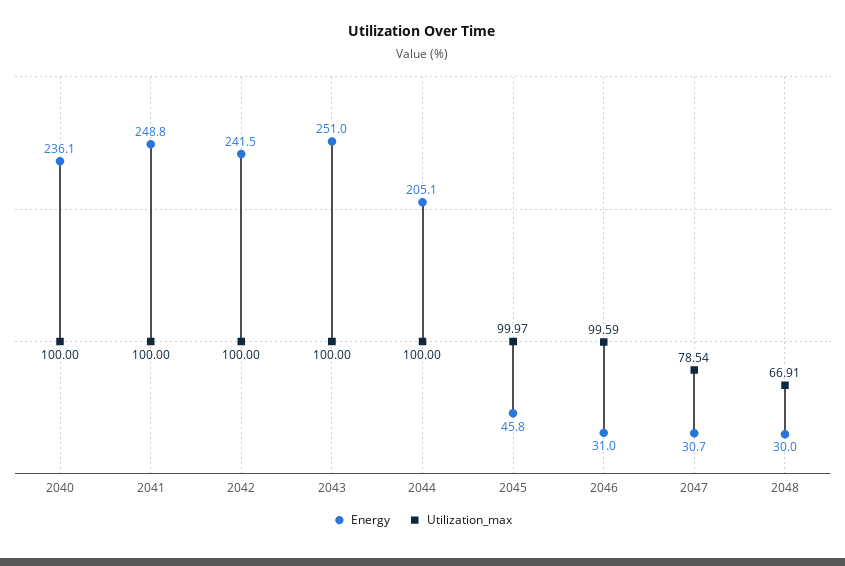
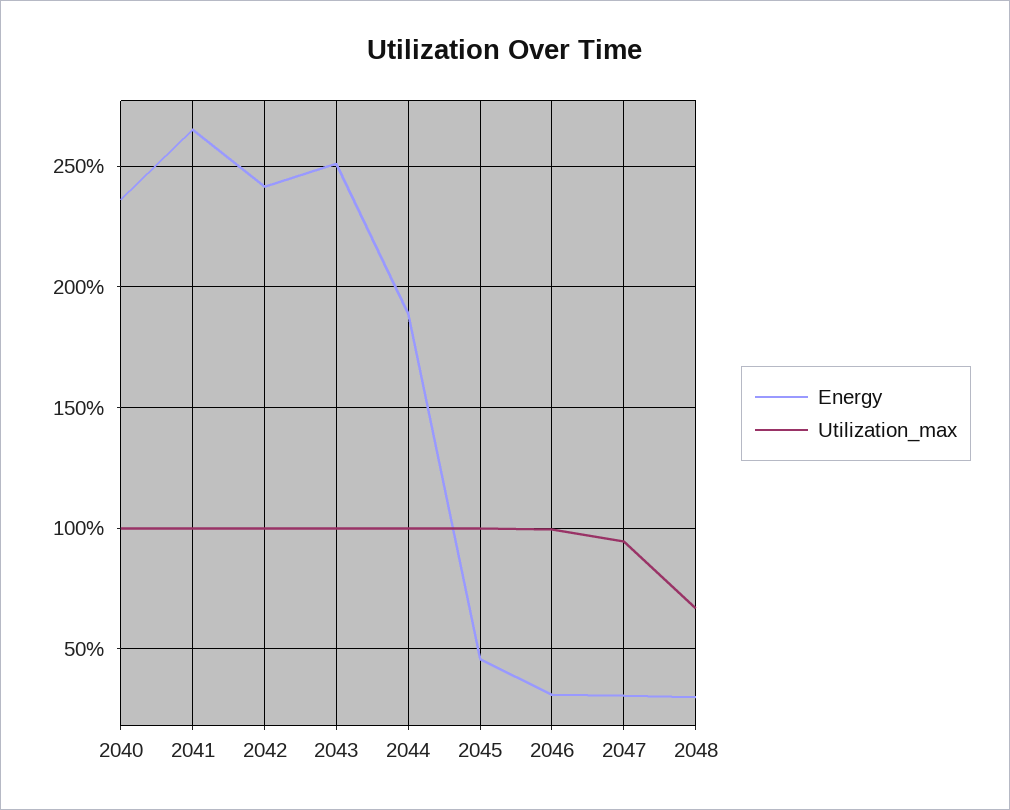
  {
    "Energy": {
      "2040": 236.1,
-     "2041": 248.8,
+     "2041": 265,
      "2042": 241.5,
      "2043": 251,
-     "2044": 205.1,
+     "2044": 190,
      "2045": 45.8,
      "2046": 31,
      "2047": 30.7,
      "2048": 30
    },
    "Utilization_max": {
      "2040": 100,
      "2041": 100,
      "2042": 100,
      "2043": 100,
      "2044": 100,
      "2045": 99.97,
      "2046": 99.59,
-     "2047": 78.54,
+     "2047": 95,
      "2048": 66.91
    }
  }

